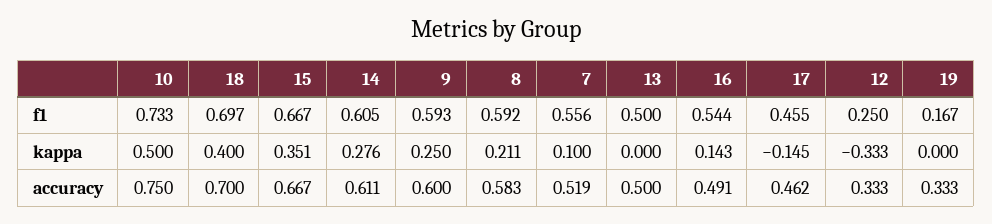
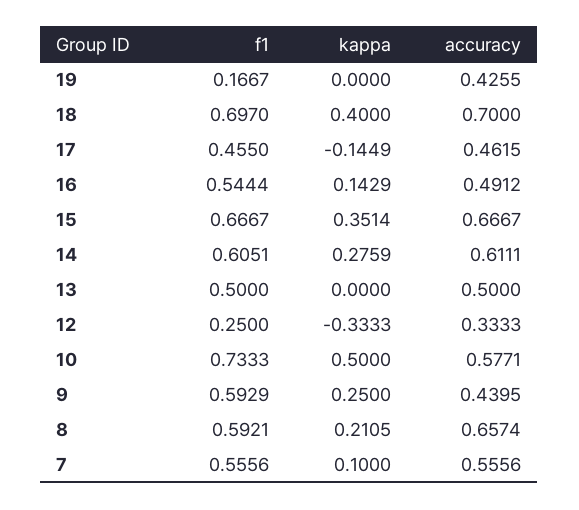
  {
    "10": {
      "f1": 0.7333,
      "kappa": 0.5,
-     "accuracy": 0.75
+     "accuracy": 0.5771
    },
    "18": {
      "f1": 0.697,
      "kappa": 0.4,
      "accuracy": 0.7
    },
    "15": {
      "f1": 0.6667,
      "kappa": 0.3514,
      "accuracy": 0.6667
    },
    "14": {
      "f1": 0.6051,
      "kappa": 0.2759,
      "accuracy": 0.6111
    },
    "9": {
      "f1": 0.5929,
      "kappa": 0.25,
-     "accuracy": 0.6
+     "accuracy": 0.4395
    },
    "8": {
      "f1": 0.5921,
      "kappa": 0.2105,
-     "accuracy": 0.583
+     "accuracy": 0.6574
    },
    "7": {
      "f1": 0.5556,
      "kappa": 0.1,
-     "accuracy": 0.519
+     "accuracy": 0.5556
    },
    "13": {
      "f1": 0.5,
      "kappa": 0,
      "accuracy": 0.5
    },
    "16": {
      "f1": 0.5444,
      "kappa": 0.1429,
      "accuracy": 0.4912
    },
    "17": {
      "f1": 0.455,
      "kappa": -0.1449,
      "accuracy": 0.4615
    },
    "12": {
      "f1": 0.25,
      "kappa": -0.3333,
      "accuracy": 0.3333
    },
    "19": {
      "f1": 0.1667,
      "kappa": 0,
-     "accuracy": 0.333
+     "accuracy": 0.4255
    }
  }

